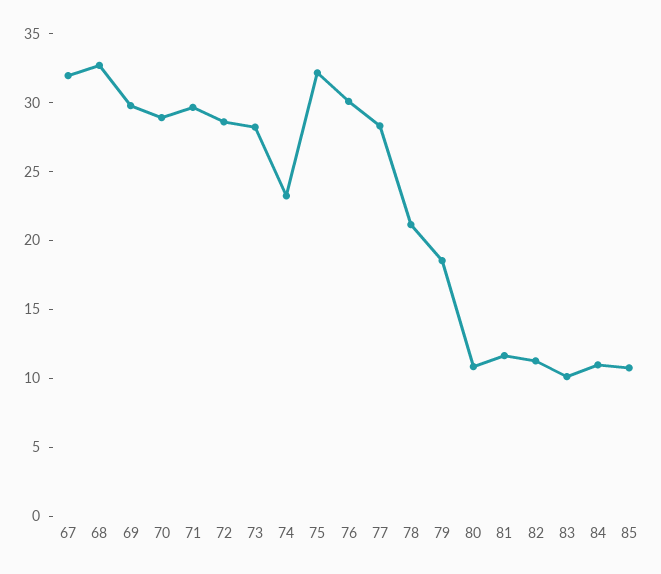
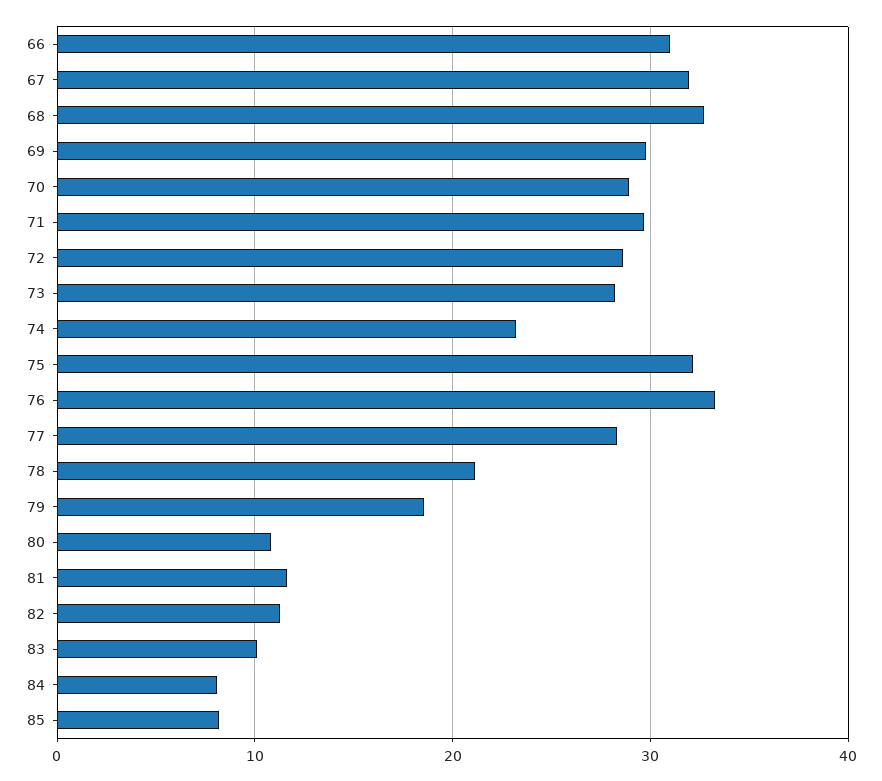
  {
    "67": 32,
    "68": 33,
    "69": 30,
    "70": 29,
    "71": 30,
    "72": 29,
    "73": 28,
    "74": 23,
    "75": 32,
-   "76": 30,
+   "76": 33,
    "77": 28,
    "78": 21,
    "79": 19,
    "80": 11,
    "81": 12,
    "82": 11,
    "83": 10,
-   "84": 11,
+   "84": 8,
-   "85": 11
+   "85": 8,
+   "66": 31
  }

